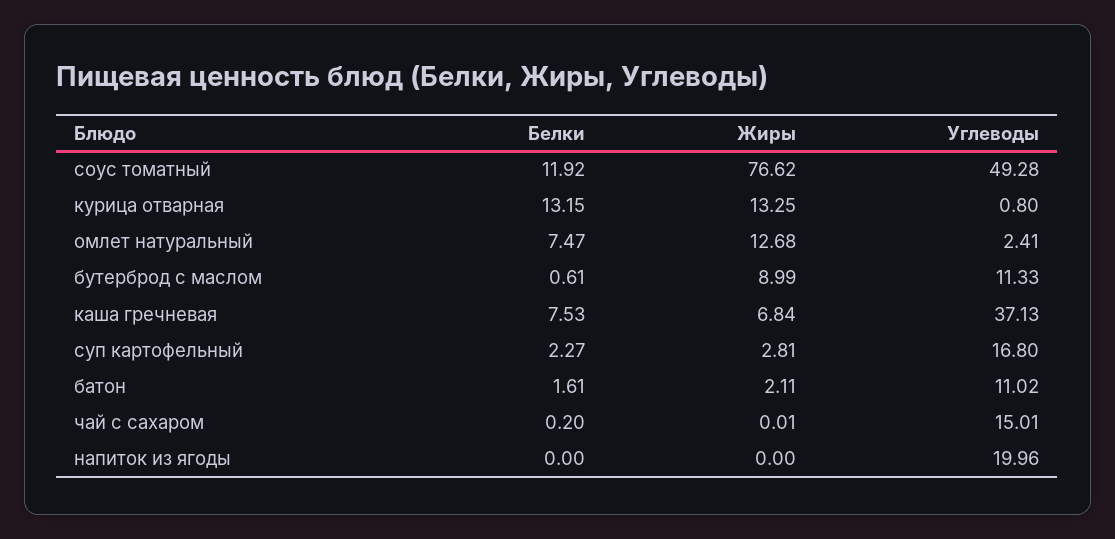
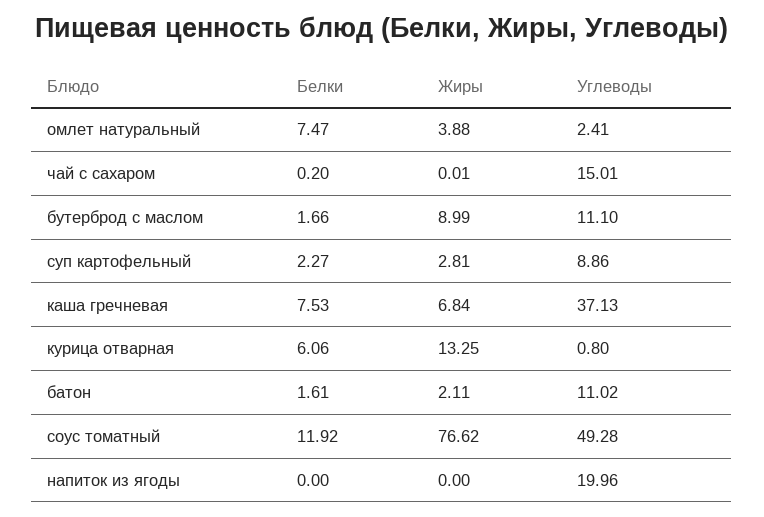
  {
    "Белки": {
      "соус томатный": 11.92,
-     "курица отварная": 13.15,
+     "курица отварная": 6.06,
      "омлет натуральный": 7.47,
-     "бутерброд с маслом": 0.61,
+     "бутерброд с маслом": 1.66,
      "каша гречневая": 7.53,
      "суп картофельный": 2.27,
      "батон": 1.61,
      "чай с сахаром": 0.2,
      "напиток из ягоды": 0
    },
    "Жиры": {
      "соус томатный": 76.62,
      "курица отварная": 13.25,
-     "омлет натуральный": 12.68,
+     "омлет натуральный": 3.88,
      "бутерброд с маслом": 8.99,
      "каша гречневая": 6.84,
      "суп картофельный": 2.81,
      "батон": 2.11,
      "чай с сахаром": 0.01,
      "напиток из ягоды": 0
    },
    "Углеводы": {
      "соус томатный": 49.28,
      "курица отварная": 0.8,
      "омлет натуральный": 2.41,
-     "бутерброд с маслом": 11.33,
+     "бутерброд с маслом": 11.1,
      "каша гречневая": 37.13,
-     "суп картофельный": 16.8,
+     "суп картофельный": 8.86,
      "батон": 11.02,
      "чай с сахаром": 15.01,
      "напиток из ягоды": 19.96
    }
  }

